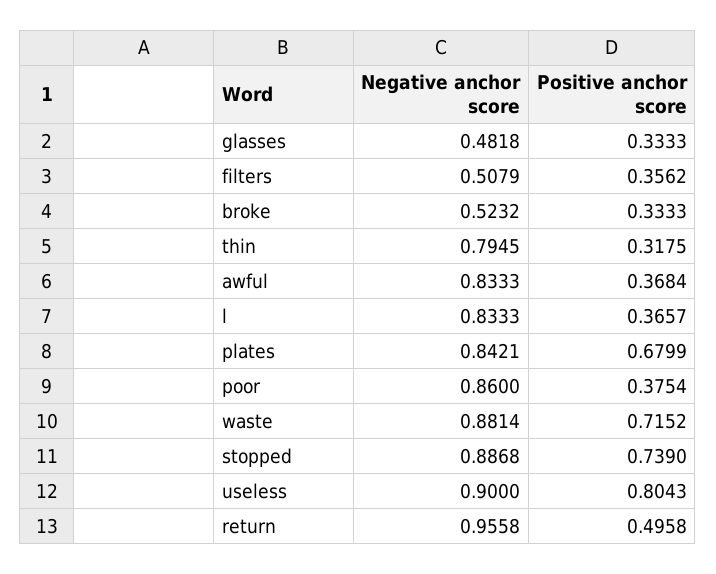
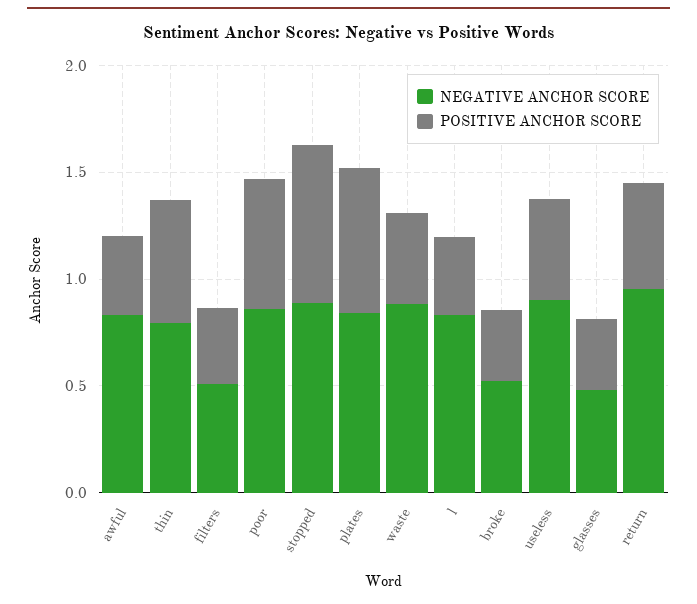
  {
    "Negative anchor score": {
      "glasses": 0.4818,
      "filters": 0.5079,
      "broke": 0.5232,
      "thin": 0.7945,
      "awful": 0.8333,
      "l": 0.8333,
      "plates": 0.8421,
      "poor": 0.86,
      "waste": 0.8814,
      "stopped": 0.8868,
      "useless": 0.9,
      "return": 0.9558
    },
    "Positive anchor score": {
      "glasses": 0.3333,
      "filters": 0.3562,
      "broke": 0.3333,
-     "thin": 0.3175,
+     "thin": 0.6,
      "awful": 0.3684,
      "l": 0.3657,
      "plates": 0.6799,
-     "poor": 0.3754,
+     "poor": 0.6,
-     "waste": 0.7152,
+     "waste": 0.4,
      "stopped": 0.739,
-     "useless": 0.8043,
+     "useless": 0.5,
      "return": 0.4958
    }
  }

